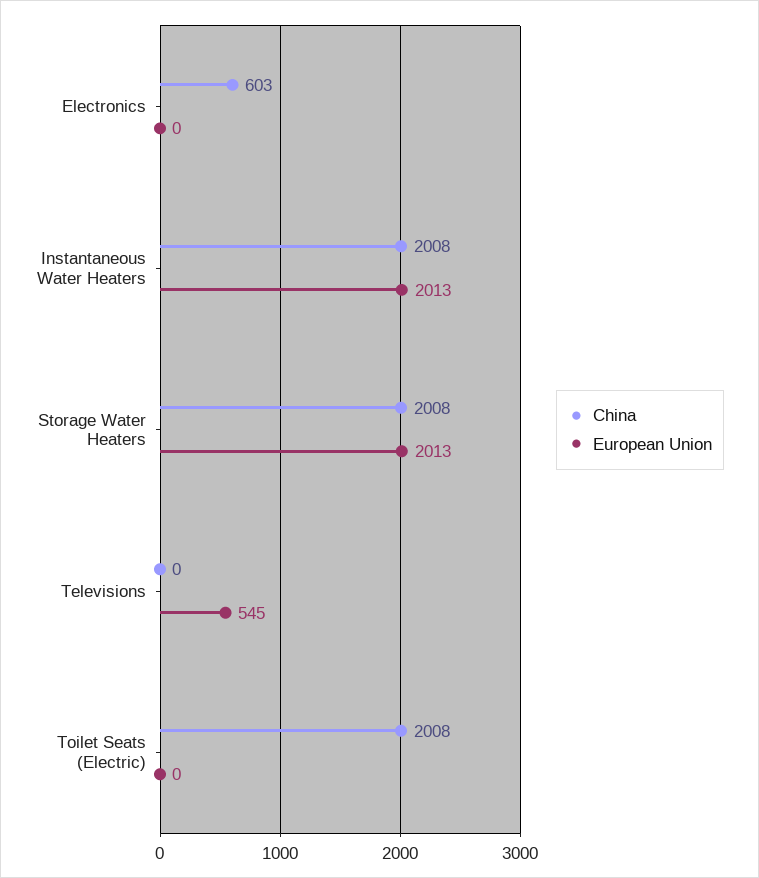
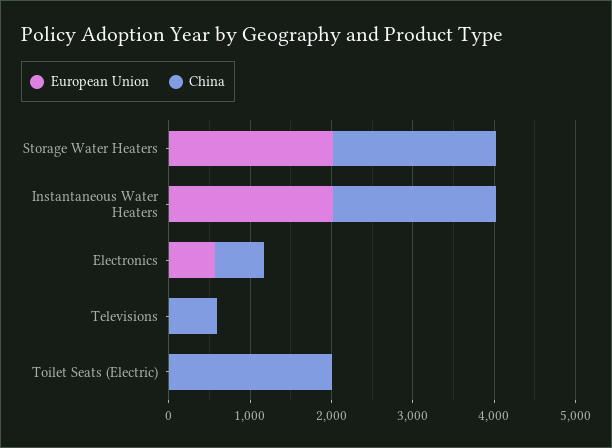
  {
    "China": {
      "Electronics": 603,
      "Instantaneous Water Heaters": 2008,
      "Storage Water Heaters": 2008,
-     "Televisions": 0,
+     "Televisions": 600,
      "Toilet Seats (Electric)": 2008
    },
    "European Union": {
-     "Electronics": 0,
+     "Electronics": 600,
      "Instantaneous Water Heaters": 2013,
      "Storage Water Heaters": 2013,
-     "Televisions": 545,
+     "Televisions": 0,
      "Toilet Seats (Electric)": 0
    }
  }

